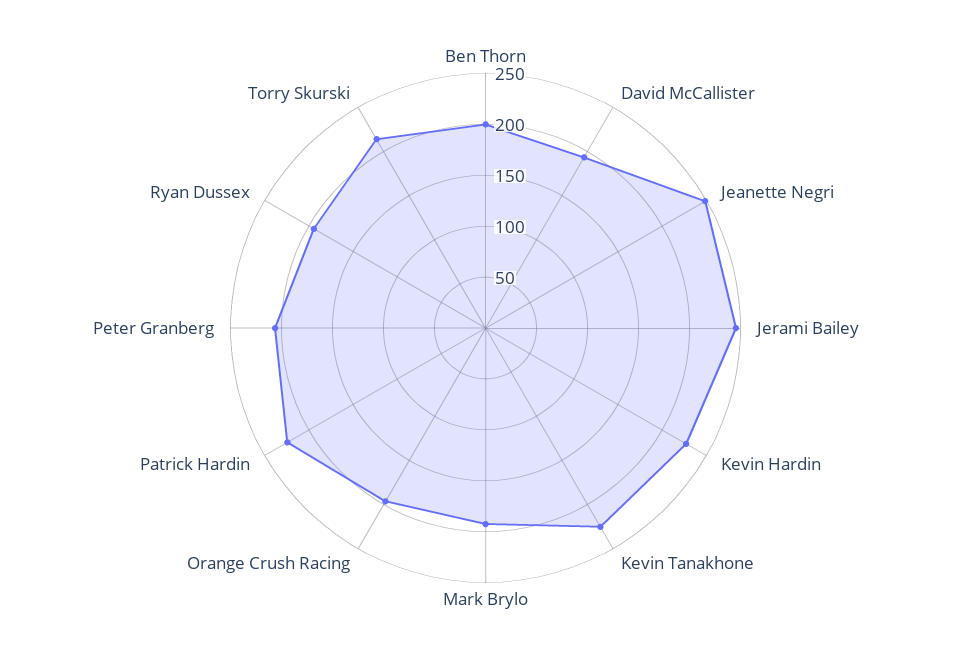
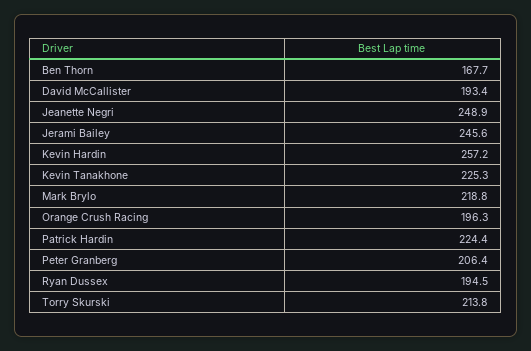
  {
-   "Ben Thorn": 200,
+   "Ben Thorn": 167.7,
    "David McCallister": 193.4,
    "Jeanette Negri": 248.9,
    "Jerami Bailey": 245.6,
-   "Kevin Hardin": 230,
+   "Kevin Hardin": 257.2,
    "Kevin Tanakhone": 225.3,
-   "Mark Brylo": 190,
+   "Mark Brylo": 218.8,
    "Orange Crush Racing": 196.3,
    "Patrick Hardin": 224.4,
    "Peter Granberg": 206.4,
    "Ryan Dussex": 194.5,
    "Torry Skurski": 213.8
  }

